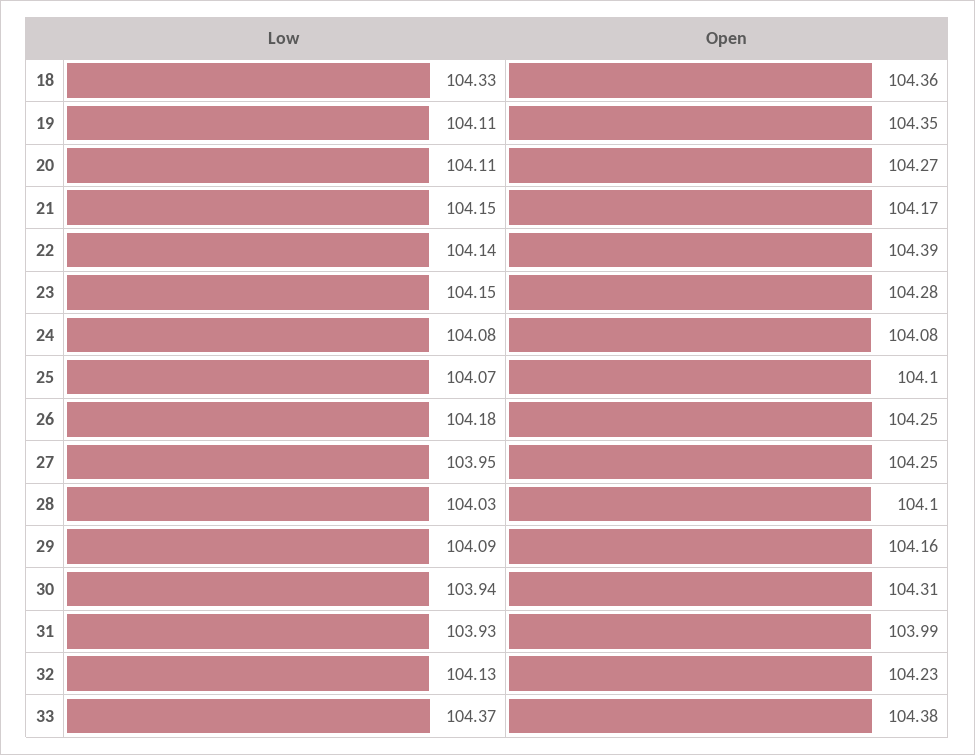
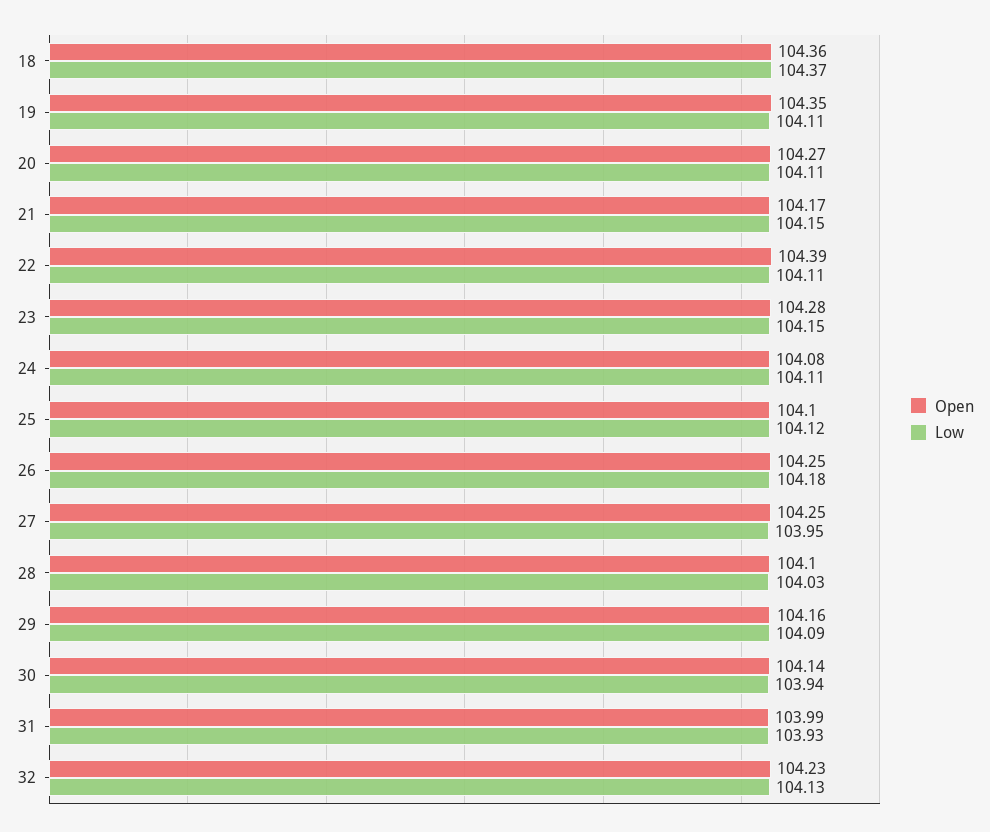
  {
    "Low": {
-     "18": 104.33,
+     "18": 104.37,
      "19": 104.11,
      "20": 104.11,
      "21": 104.15,
-     "22": 104.14,
+     "22": 104.11,
      "23": 104.15,
-     "24": 104.08,
+     "24": 104.11,
-     "25": 104.07,
+     "25": 104.12,
      "26": 104.18,
      "27": 103.95,
      "28": 104.03,
      "29": 104.09,
      "30": 103.94,
      "31": 103.93,
-     "32": 104.13,
+     "32": 104.13
-     "33": 104.37
    },
    "Open": {
      "18": 104.36,
      "19": 104.35,
      "20": 104.27,
      "21": 104.17,
      "22": 104.39,
      "23": 104.28,
      "24": 104.08,
      "25": 104.1,
      "26": 104.25,
      "27": 104.25,
      "28": 104.1,
      "29": 104.16,
-     "30": 104.31,
+     "30": 104.14,
      "31": 103.99,
-     "32": 104.23,
+     "32": 104.23
-     "33": 104.38
    }
  }

